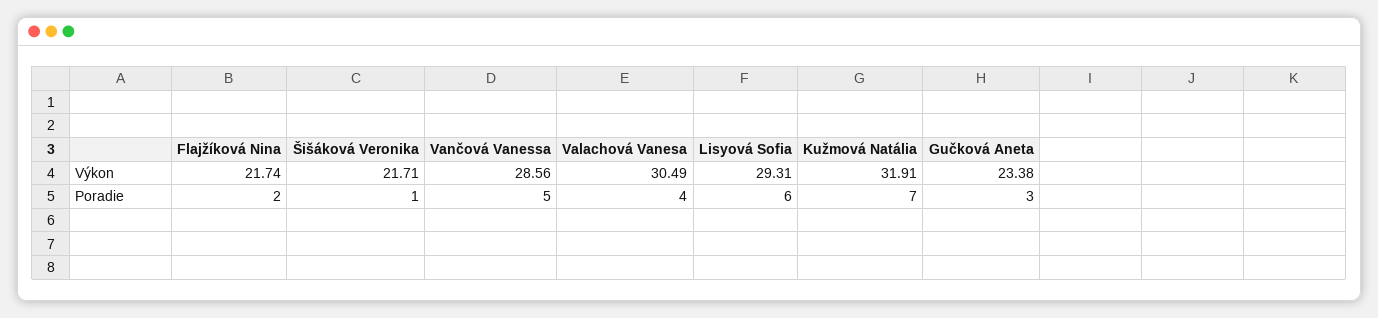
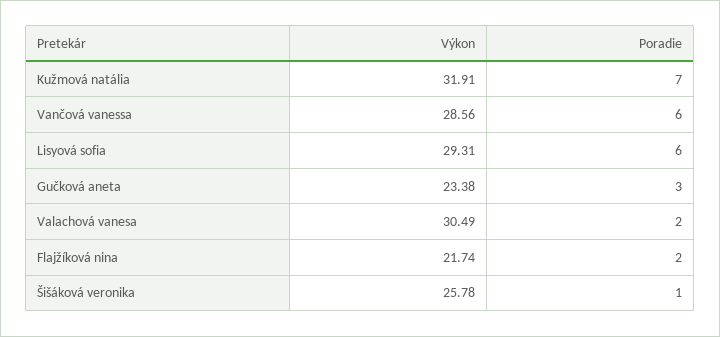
  {
    "Flajžíková Nina": {
      "Výkon": 21.74,
      "Poradie": 2
    },
    "Šišáková Veronika": {
-     "Výkon": 21.71,
+     "Výkon": 25.78,
      "Poradie": 1
    },
    "Vančová Vanessa": {
      "Výkon": 28.56,
-     "Poradie": 5
+     "Poradie": 6
    },
    "Valachová Vanesa": {
      "Výkon": 30.49,
-     "Poradie": 4
+     "Poradie": 2
    },
    "Lisyová Sofia": {
      "Výkon": 29.31,
      "Poradie": 6
    },
    "Kužmová Natália": {
      "Výkon": 31.91,
      "Poradie": 7
    },
    "Gučková Aneta": {
      "Výkon": 23.38,
      "Poradie": 3
    }
  }

